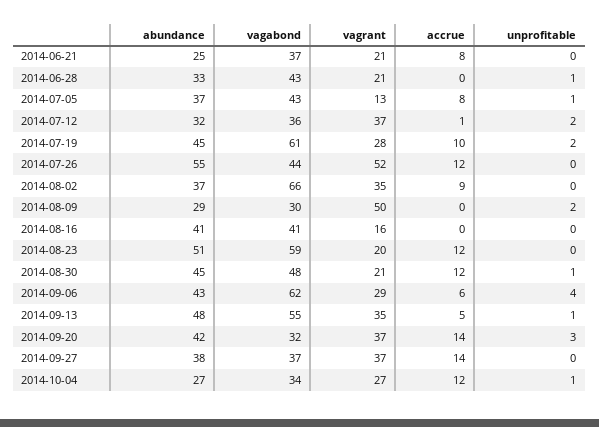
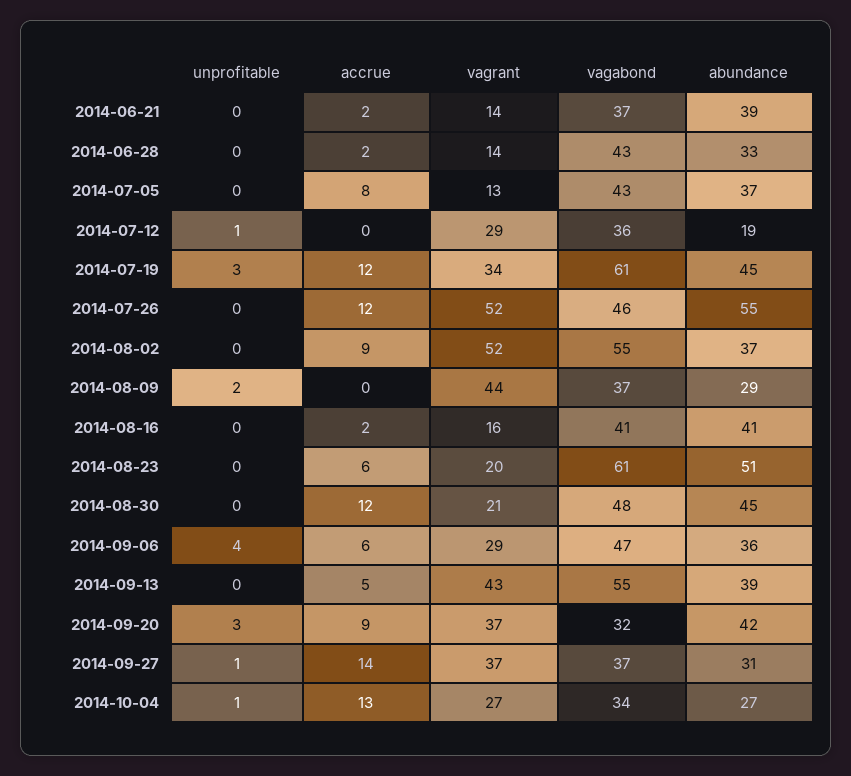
  {
    "abundance": {
-     "2014-06-21": 25,
+     "2014-06-21": 39,
      "2014-06-28": 33,
      "2014-07-05": 37,
-     "2014-07-12": 32,
+     "2014-07-12": 19,
      "2014-07-19": 45,
      "2014-07-26": 55,
      "2014-08-02": 37,
      "2014-08-09": 29,
      "2014-08-16": 41,
      "2014-08-23": 51,
      "2014-08-30": 45,
-     "2014-09-06": 43,
+     "2014-09-06": 36,
-     "2014-09-13": 48,
+     "2014-09-13": 39,
      "2014-09-20": 42,
-     "2014-09-27": 38,
+     "2014-09-27": 31,
      "2014-10-04": 27
    },
    "vagabond": {
      "2014-06-21": 37,
      "2014-06-28": 43,
      "2014-07-05": 43,
      "2014-07-12": 36,
      "2014-07-19": 61,
-     "2014-07-26": 44,
+     "2014-07-26": 46,
-     "2014-08-02": 66,
+     "2014-08-02": 55,
-     "2014-08-09": 30,
+     "2014-08-09": 37,
      "2014-08-16": 41,
-     "2014-08-23": 59,
+     "2014-08-23": 61,
      "2014-08-30": 48,
-     "2014-09-06": 62,
+     "2014-09-06": 47,
      "2014-09-13": 55,
      "2014-09-20": 32,
      "2014-09-27": 37,
      "2014-10-04": 34
    },
    "vagrant": {
-     "2014-06-21": 21,
+     "2014-06-21": 14,
-     "2014-06-28": 21,
+     "2014-06-28": 14,
      "2014-07-05": 13,
-     "2014-07-12": 37,
+     "2014-07-12": 29,
-     "2014-07-19": 28,
+     "2014-07-19": 34,
      "2014-07-26": 52,
-     "2014-08-02": 35,
+     "2014-08-02": 52,
-     "2014-08-09": 50,
+     "2014-08-09": 44,
      "2014-08-16": 16,
      "2014-08-23": 20,
      "2014-08-30": 21,
      "2014-09-06": 29,
-     "2014-09-13": 35,
+     "2014-09-13": 43,
      "2014-09-20": 37,
      "2014-09-27": 37,
      "2014-10-04": 27
    },
    "accrue": {
-     "2014-06-21": 8,
+     "2014-06-21": 2,
-     "2014-06-28": 0,
+     "2014-06-28": 2,
      "2014-07-05": 8,
-     "2014-07-12": 1,
+     "2014-07-12": 0,
-     "2014-07-19": 10,
+     "2014-07-19": 12,
      "2014-07-26": 12,
      "2014-08-02": 9,
      "2014-08-09": 0,
-     "2014-08-16": 0,
+     "2014-08-16": 2,
-     "2014-08-23": 12,
+     "2014-08-23": 6,
      "2014-08-30": 12,
      "2014-09-06": 6,
      "2014-09-13": 5,
-     "2014-09-20": 14,
+     "2014-09-20": 9,
      "2014-09-27": 14,
-     "2014-10-04": 12
+     "2014-10-04": 13
    },
    "unprofitable": {
      "2014-06-21": 0,
-     "2014-06-28": 1,
+     "2014-06-28": 0,
-     "2014-07-05": 1,
+     "2014-07-05": 0,
-     "2014-07-12": 2,
+     "2014-07-12": 1,
-     "2014-07-19": 2,
+     "2014-07-19": 3,
      "2014-07-26": 0,
      "2014-08-02": 0,
      "2014-08-09": 2,
      "2014-08-16": 0,
      "2014-08-23": 0,
-     "2014-08-30": 1,
+     "2014-08-30": 0,
      "2014-09-06": 4,
-     "2014-09-13": 1,
+     "2014-09-13": 0,
      "2014-09-20": 3,
-     "2014-09-27": 0,
+     "2014-09-27": 1,
      "2014-10-04": 1
    }
  }

